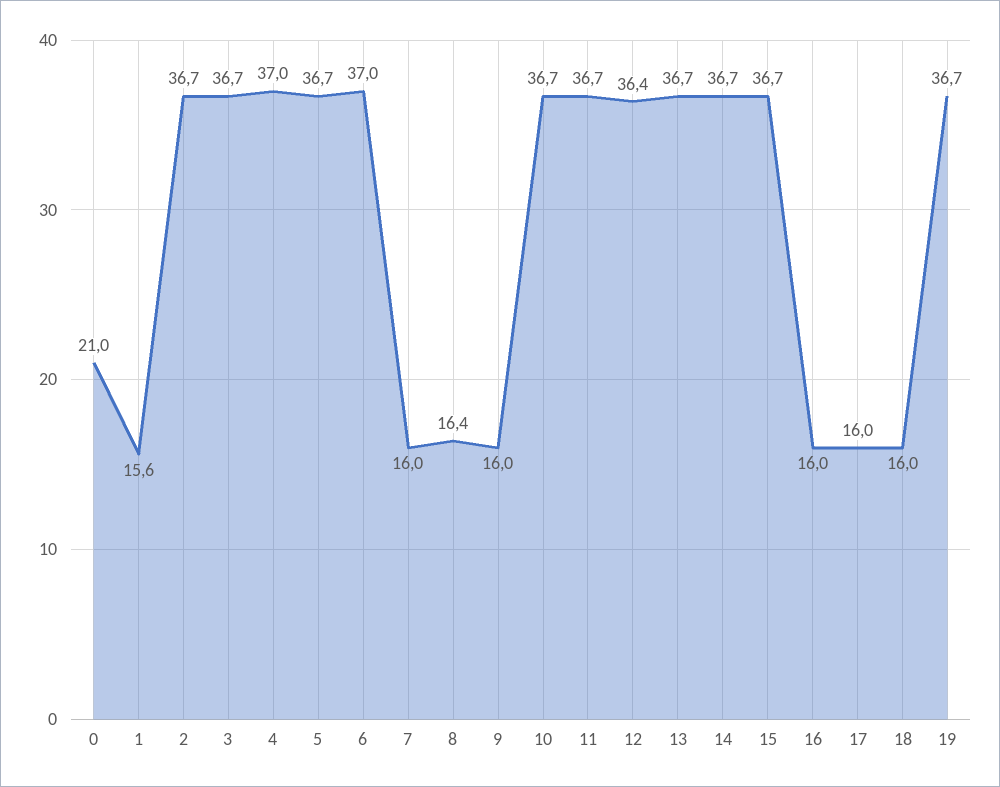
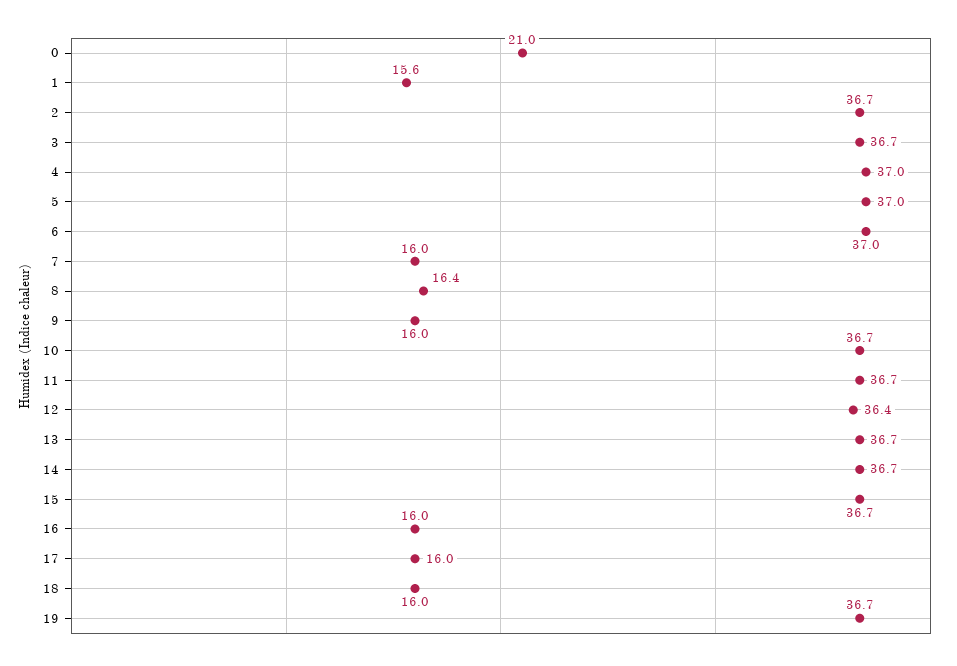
  {
    "0": 21,
    "1": 15.6,
    "2": 36.7,
    "3": 36.7,
    "4": 37,
-   "5": 36.7,
+   "5": 37,
    "6": 37,
    "7": 16,
    "8": 16.4,
    "9": 16,
    "10": 36.7,
    "11": 36.7,
    "12": 36.4,
    "13": 36.7,
    "14": 36.7,
    "15": 36.7,
    "16": 16,
    "17": 16,
    "18": 16,
    "19": 36.7
  }

